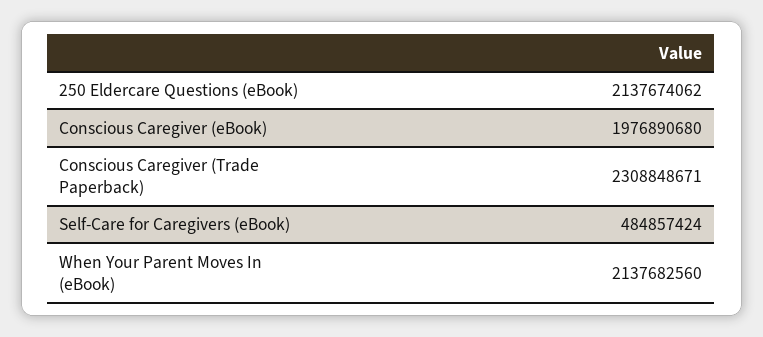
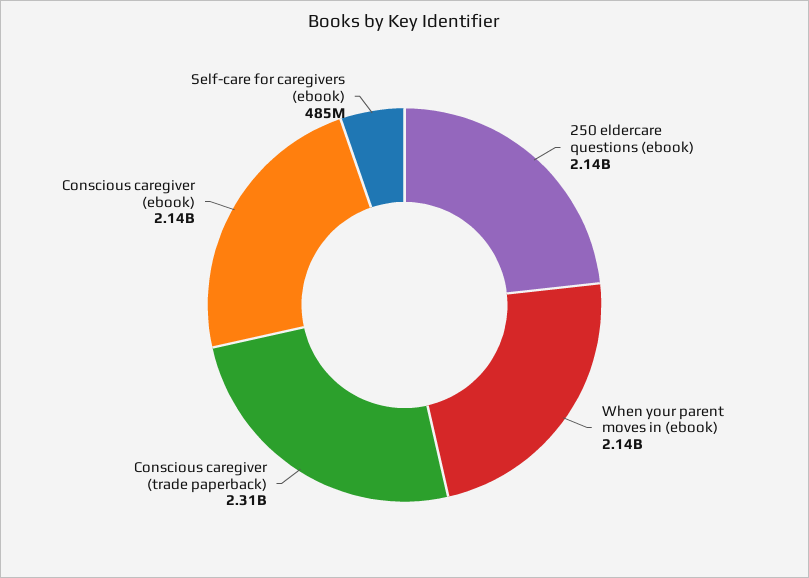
  {
    "250 Eldercare Questions (eBook)": 2137674062,
-   "Conscious Caregiver (eBook)": 1976890680,
+   "Conscious Caregiver (eBook)": 2140000000,
    "Conscious Caregiver (Trade Paperback)": 2308848671,
    "Self-Care for Caregivers (eBook)": 484857424,
    "When Your Parent Moves In (eBook)": 2137682560
  }

